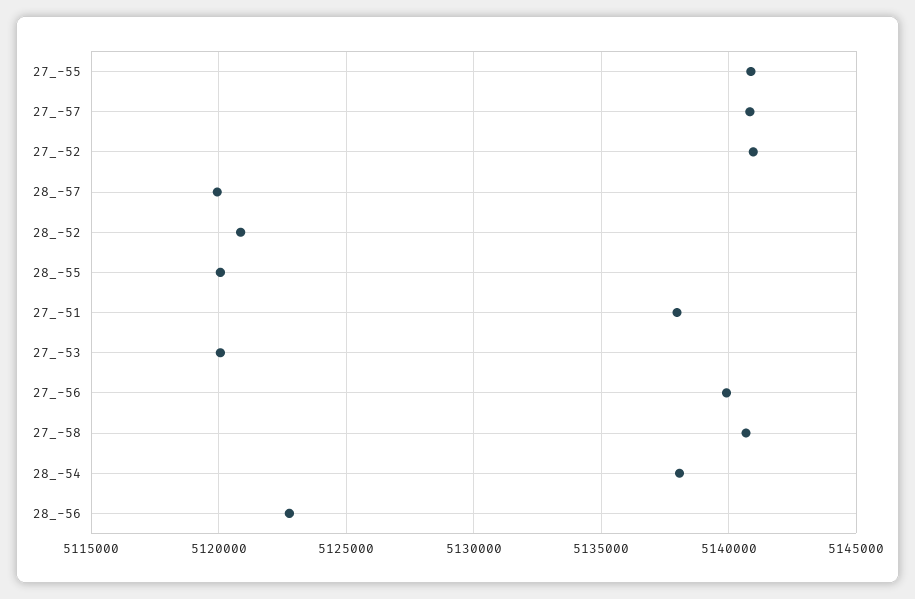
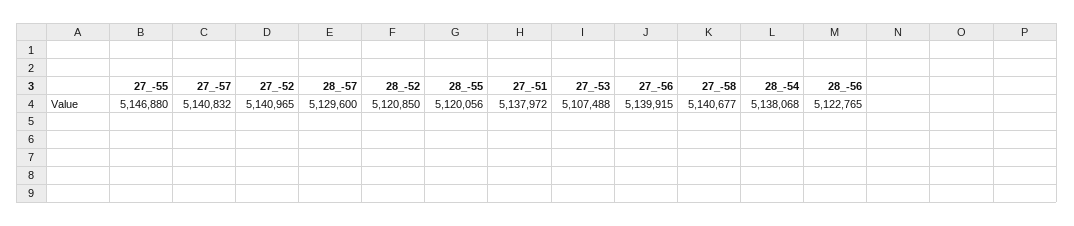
  {
-   "27_-55": 5141000,
+   "27_-55": 5146880,
    "27_-57": 5140832,
    "27_-52": 5140965,
-   "28_-57": 5120000,
+   "28_-57": 5129600,
    "28_-52": 5120850,
    "28_-55": 5120056,
    "27_-51": 5137972,
-   "27_-53": 5120000,
+   "27_-53": 5107488,
    "27_-56": 5139915,
    "27_-58": 5140677,
    "28_-54": 5138068,
    "28_-56": 5122765
  }

